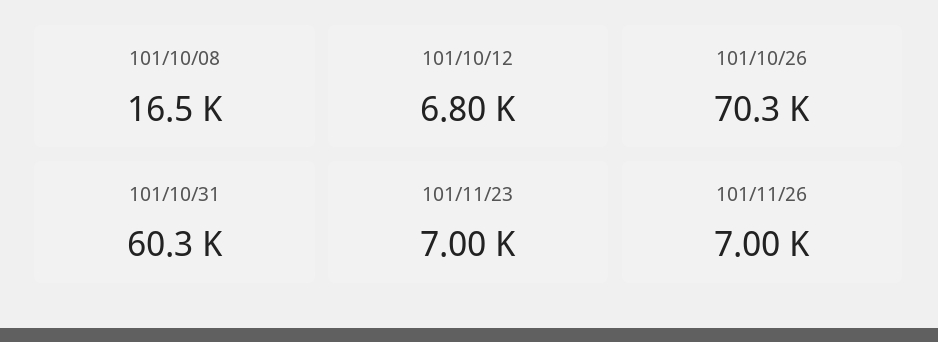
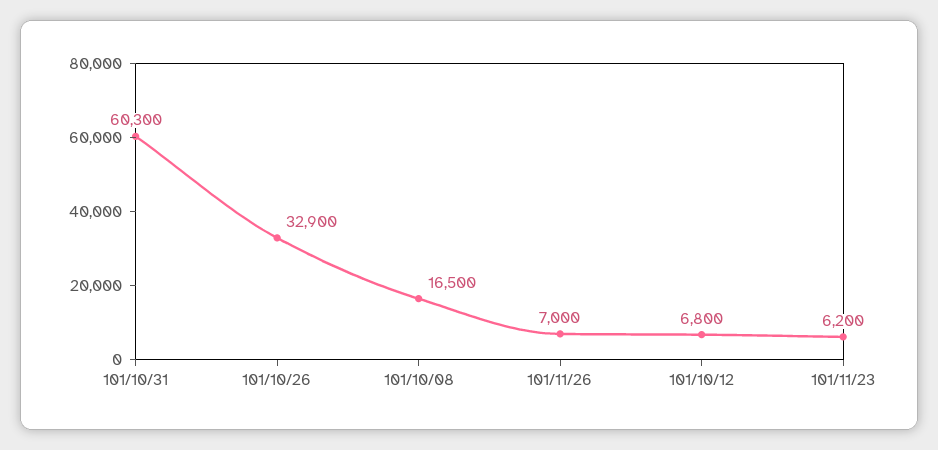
  {
    "101/10/08": 16500,
    "101/10/12": 6800,
-   "101/10/26": 70300,
+   "101/10/26": 32900,
    "101/10/31": 60300,
-   "101/11/23": 7000,
+   "101/11/23": 6200,
    "101/11/26": 7000
  }

